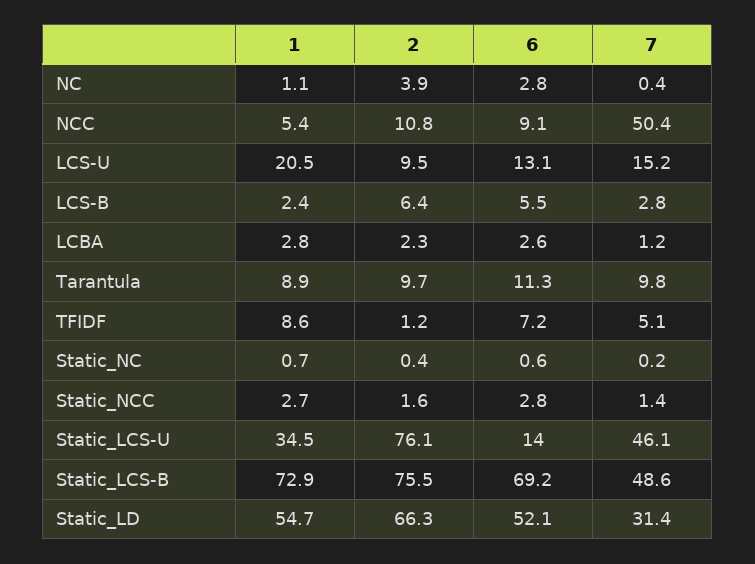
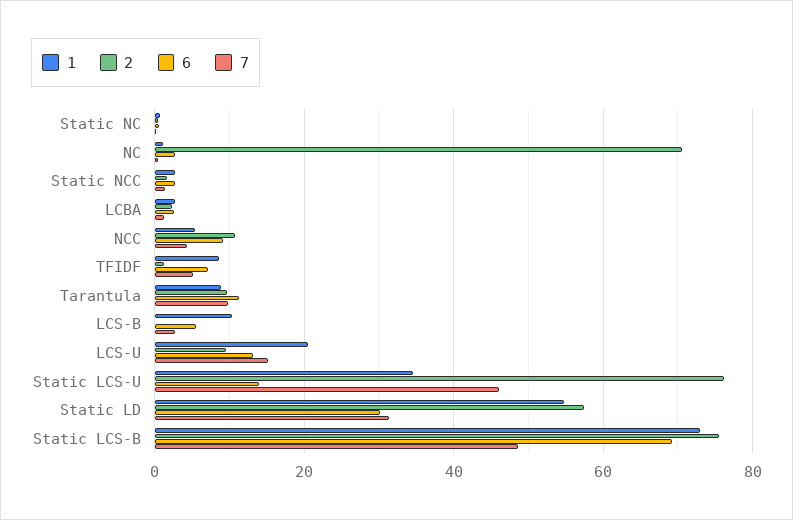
  {
    "1": {
      "NC": 1.1,
      "NCC": 5.4,
      "LCS-U": 20.5,
-     "LCS-B": 2.4,
+     "LCS-B": 10,
      "LCBA": 2.8,
      "Tarantula": 8.9,
      "TFIDF": 8.6,
      "Static_NC": 0.7,
      "Static_NCC": 2.7,
      "Static_LCS-U": 34.5,
      "Static_LCS-B": 72.9,
      "Static_LD": 54.7
    },
    "2": {
-     "NC": 3.9,
+     "NC": 70,
      "NCC": 10.8,
      "LCS-U": 9.5,
-     "LCS-B": 6.4,
+     "LCS-B": 0,
      "LCBA": 2.3,
      "Tarantula": 9.7,
      "TFIDF": 1.2,
      "Static_NC": 0.4,
      "Static_NCC": 1.6,
      "Static_LCS-U": 76.1,
      "Static_LCS-B": 75.5,
-     "Static_LD": 66.3
+     "Static_LD": 58
    },
    "6": {
      "NC": 2.8,
      "NCC": 9.1,
      "LCS-U": 13.1,
      "LCS-B": 5.5,
      "LCBA": 2.6,
      "Tarantula": 11.3,
      "TFIDF": 7.2,
      "Static_NC": 0.6,
      "Static_NCC": 2.8,
      "Static_LCS-U": 14,
      "Static_LCS-B": 69.2,
-     "Static_LD": 52.1
+     "Static_LD": 30
    },
    "7": {
      "NC": 0.4,
-     "NCC": 50.4,
+     "NCC": 4,
      "LCS-U": 15.2,
      "LCS-B": 2.8,
      "LCBA": 1.2,
      "Tarantula": 9.8,
      "TFIDF": 5.1,
      "Static_NC": 0.2,
      "Static_NCC": 1.4,
      "Static_LCS-U": 46.1,
      "Static_LCS-B": 48.6,
      "Static_LD": 31.4
    }
  }

